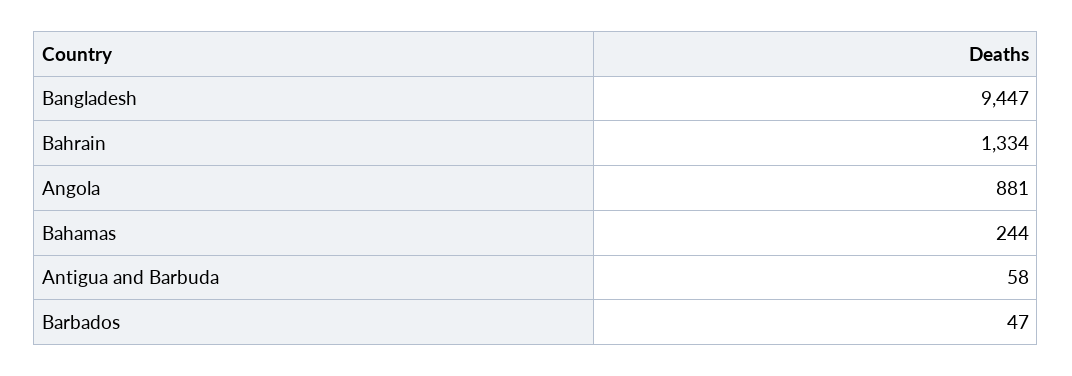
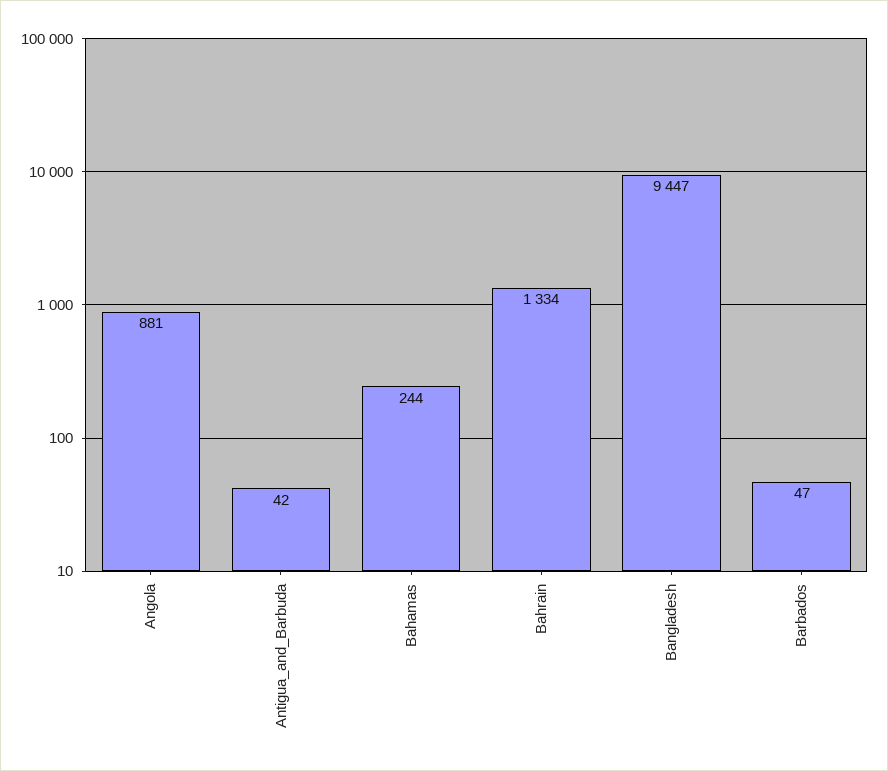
  {
    "Bangladesh": 9447,
    "Bahrain": 1334,
    "Angola": 881,
    "Bahamas": 244,
-   "Antigua and Barbuda": 58,
+   "Antigua and Barbuda": 42,
    "Barbados": 47
  }

